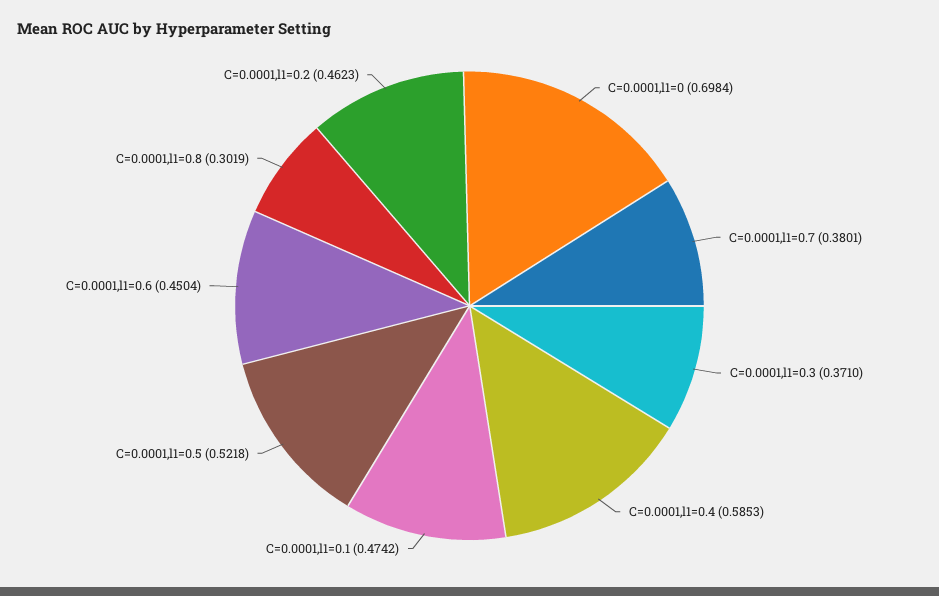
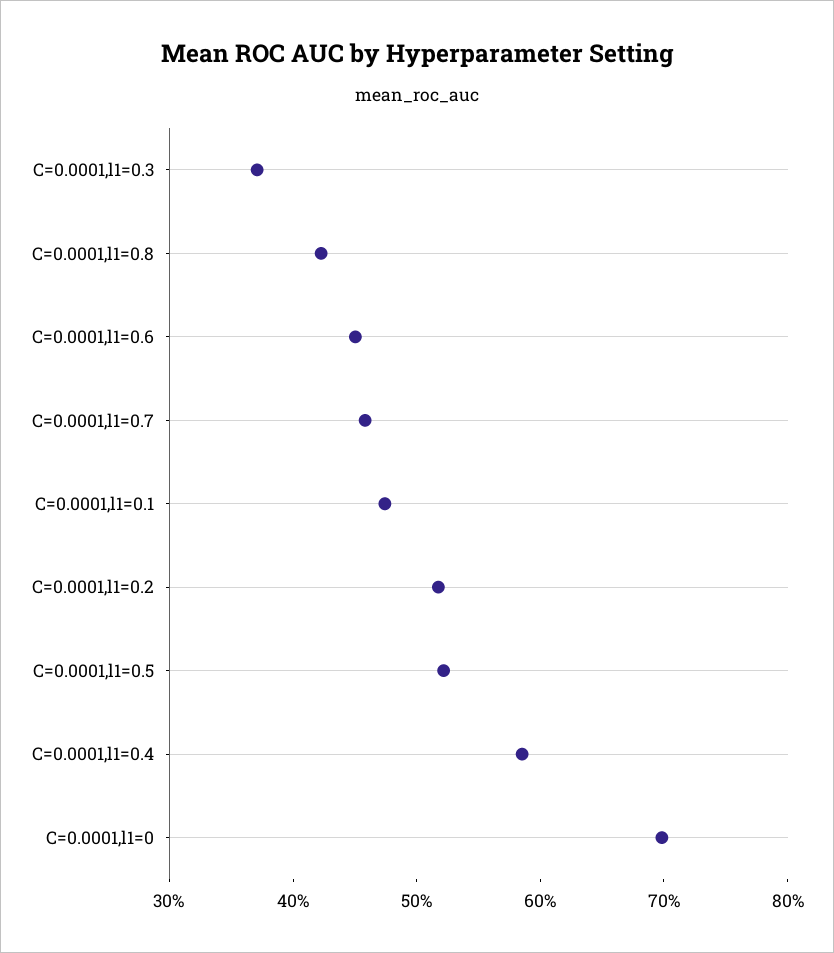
  {
    "C=0.0001,l1=0": 0.6984,
-   "C=0.0001,l1=0.7": 0.3801,
+   "C=0.0001,l1=0.7": 0.46,
    "C=0.0001,l1=0.3": 0.371,
    "C=0.0001,l1=0.4": 0.5853,
    "C=0.0001,l1=0.1": 0.4742,
    "C=0.0001,l1=0.5": 0.5218,
    "C=0.0001,l1=0.6": 0.4504,
-   "C=0.0001,l1=0.8": 0.3019,
+   "C=0.0001,l1=0.8": 0.42,
-   "C=0.0001,l1=0.2": 0.4623
+   "C=0.0001,l1=0.2": 0.52
  }

